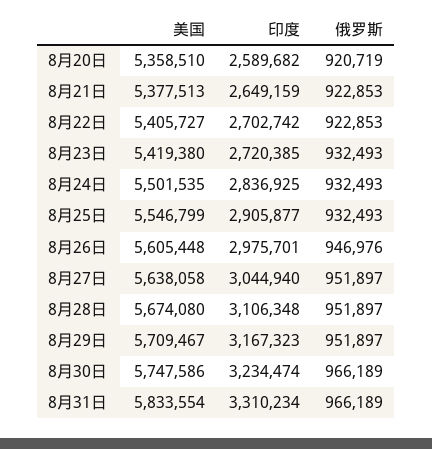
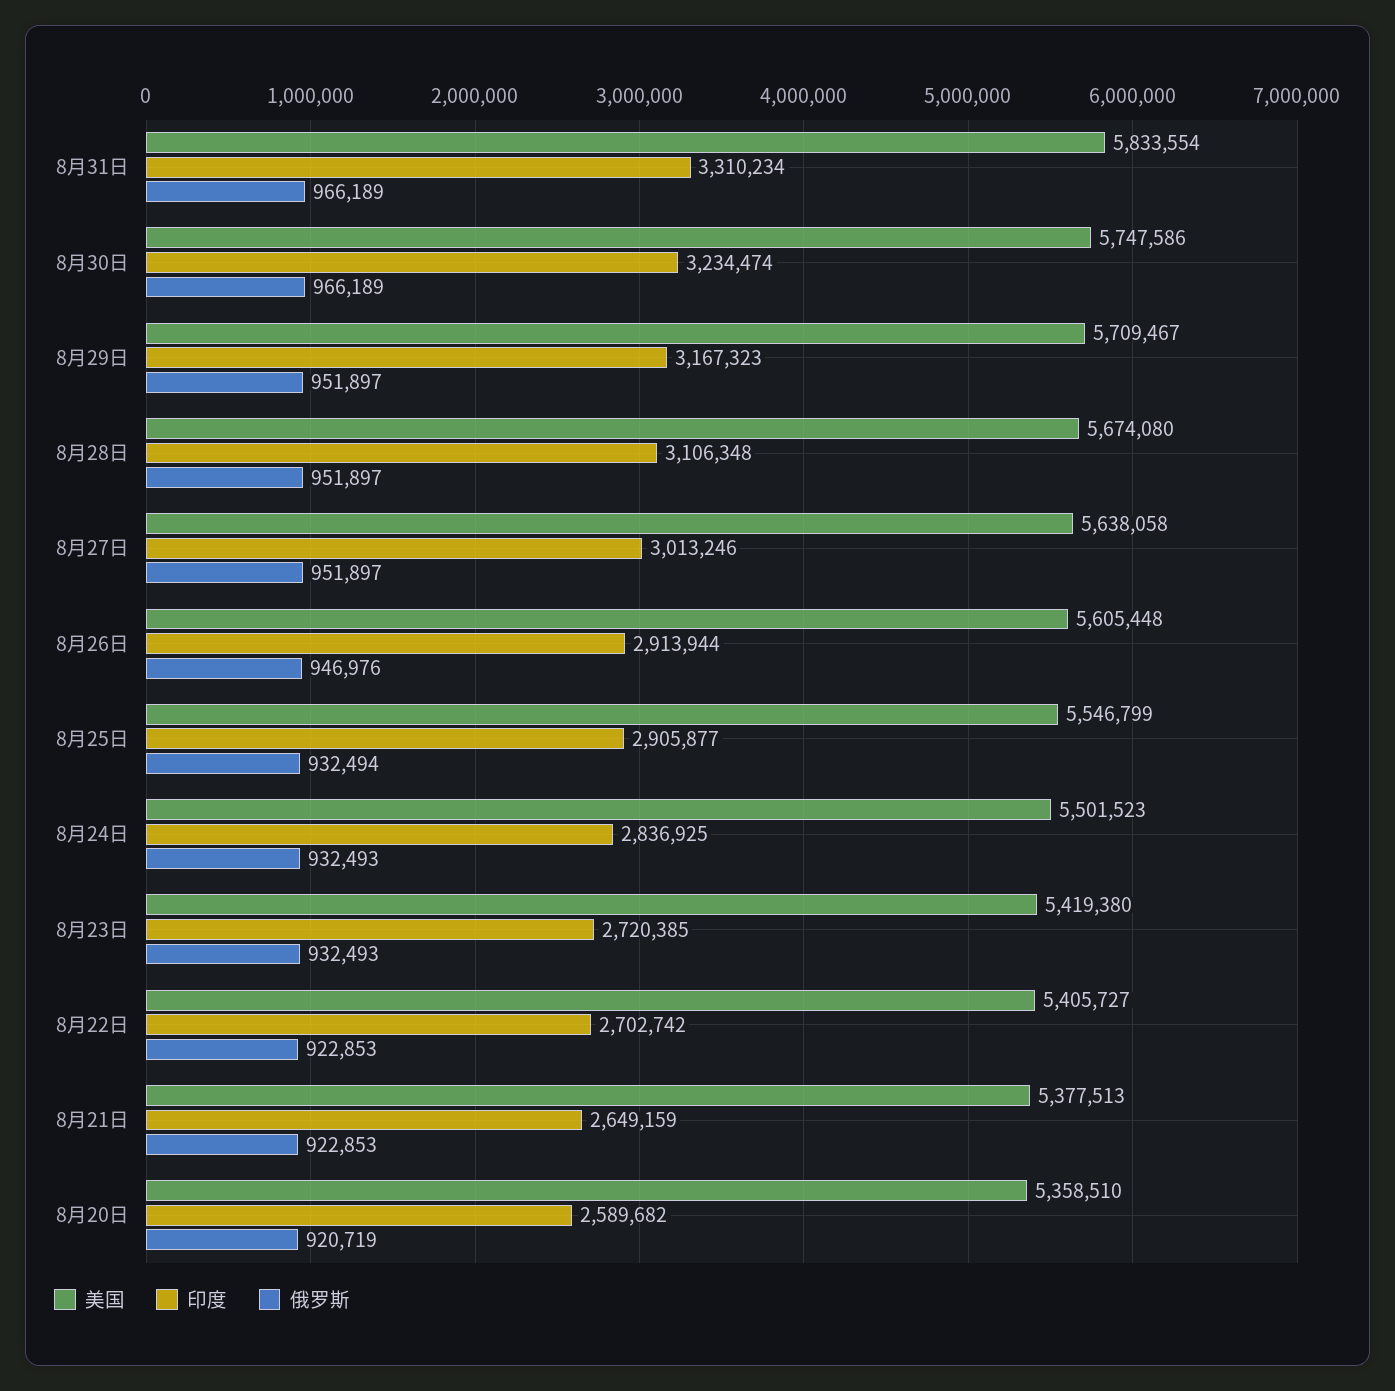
  {
    "美国": {
      "8月20日": 5358510,
      "8月21日": 5377513,
      "8月22日": 5405727,
      "8月23日": 5419380,
-     "8月24日": 5501535,
+     "8月24日": 5501523,
      "8月25日": 5546799,
      "8月26日": 5605448,
      "8月27日": 5638058,
      "8月28日": 5674080,
      "8月29日": 5709467,
      "8月30日": 5747586,
      "8月31日": 5833554
    },
    "印度": {
      "8月20日": 2589682,
      "8月21日": 2649159,
      "8月22日": 2702742,
      "8月23日": 2720385,
      "8月24日": 2836925,
      "8月25日": 2905877,
-     "8月26日": 2975701,
+     "8月26日": 2913944,
-     "8月27日": 3044940,
+     "8月27日": 3013246,
      "8月28日": 3106348,
      "8月29日": 3167323,
      "8月30日": 3234474,
      "8月31日": 3310234
    },
    "俄罗斯": {
      "8月20日": 920719,
      "8月21日": 922853,
      "8月22日": 922853,
      "8月23日": 932493,
      "8月24日": 932493,
-     "8月25日": 932493,
+     "8月25日": 932494,
      "8月26日": 946976,
      "8月27日": 951897,
      "8月28日": 951897,
      "8月29日": 951897,
      "8月30日": 966189,
      "8月31日": 966189
    }
  }

